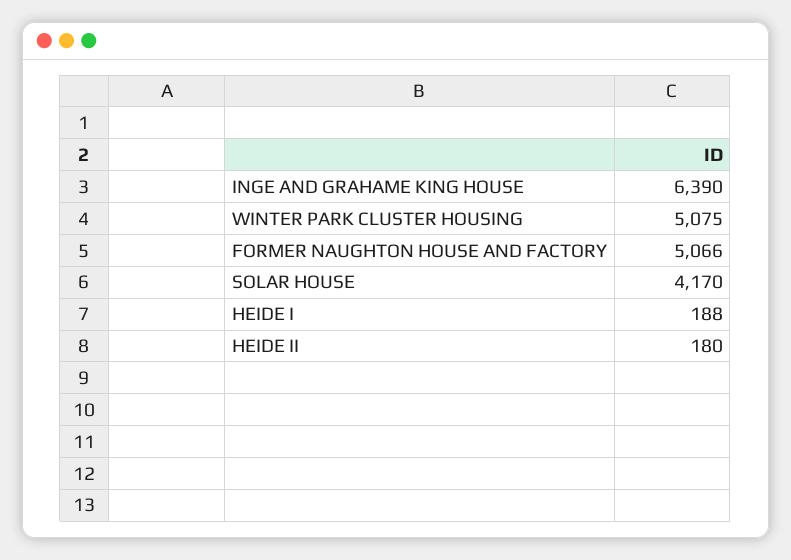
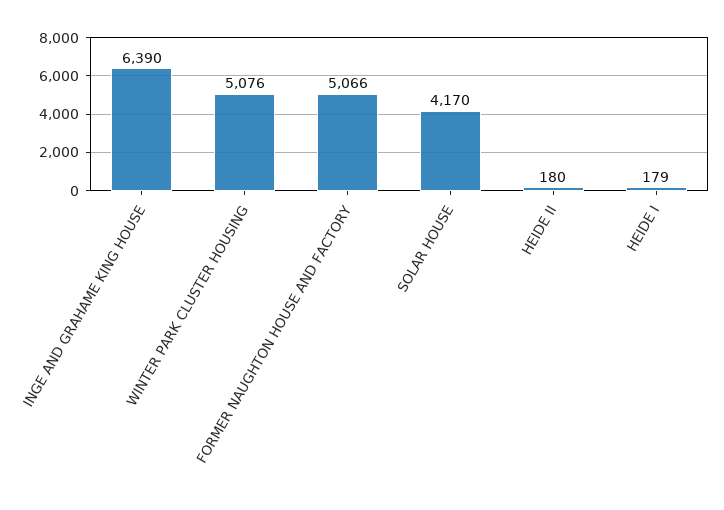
  {
    "INGE AND GRAHAME KING HOUSE": 6390,
-   "WINTER PARK CLUSTER HOUSING": 5075,
+   "WINTER PARK CLUSTER HOUSING": 5076,
    "FORMER NAUGHTON HOUSE AND FACTORY": 5066,
    "SOLAR HOUSE": 4170,
-   "HEIDE I": 188,
+   "HEIDE I": 179,
    "HEIDE II": 180
  }

